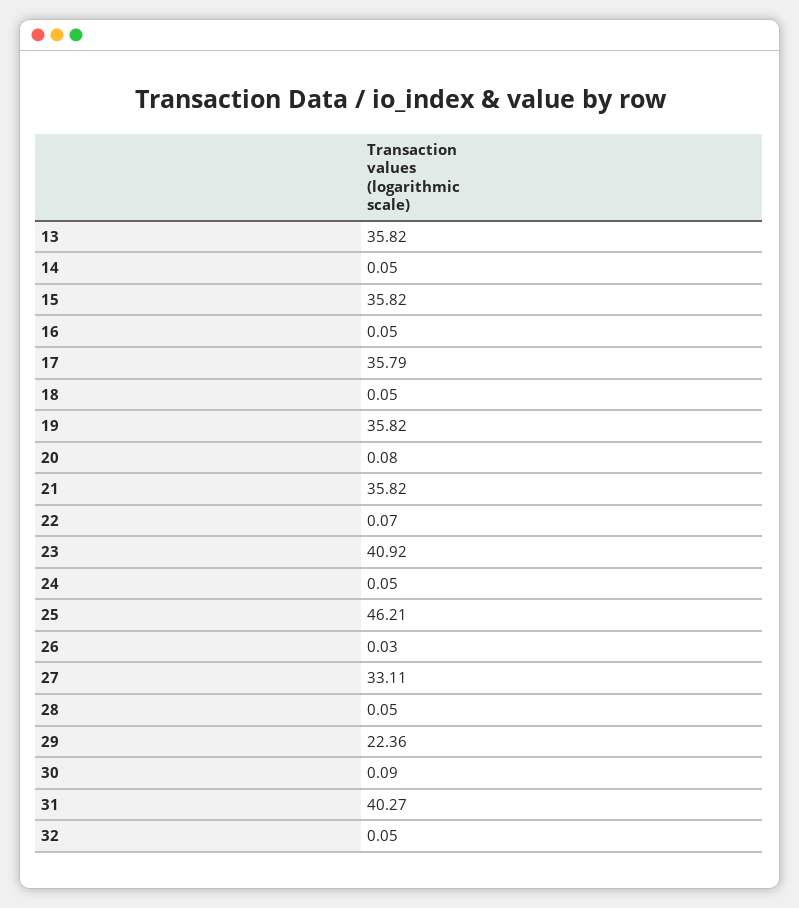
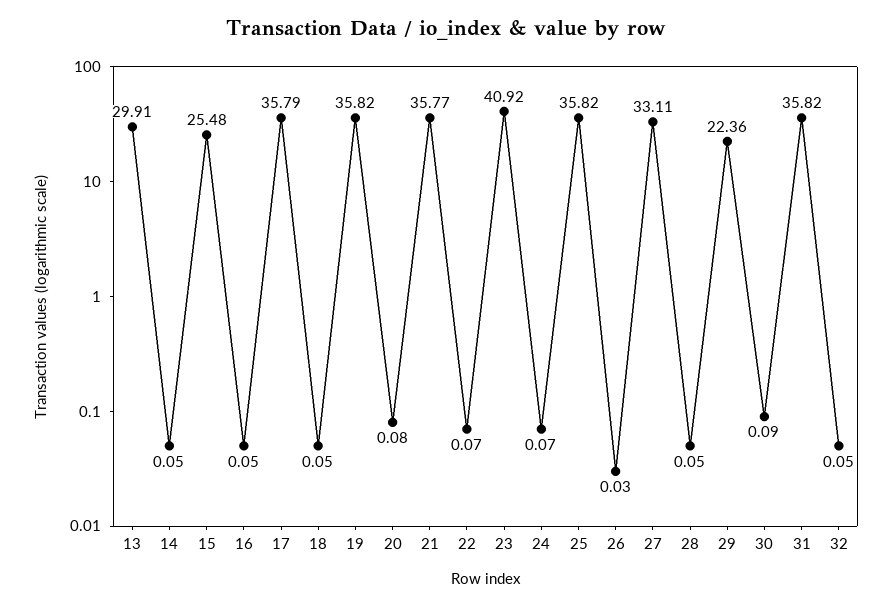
  {
-   "13": 35.82,
+   "13": 29.91,
    "14": 0.05,
-   "15": 35.82,
+   "15": 25.48,
    "16": 0.05,
    "17": 35.79,
    "18": 0.05,
    "19": 35.82,
    "20": 0.08,
-   "21": 35.82,
+   "21": 35.77,
    "22": 0.07,
    "23": 40.92,
-   "24": 0.05,
+   "24": 0.07,
-   "25": 46.21,
+   "25": 35.82,
    "26": 0.03,
    "27": 33.11,
    "28": 0.05,
    "29": 22.36,
    "30": 0.09,
-   "31": 40.27,
+   "31": 35.82,
    "32": 0.05
  }

